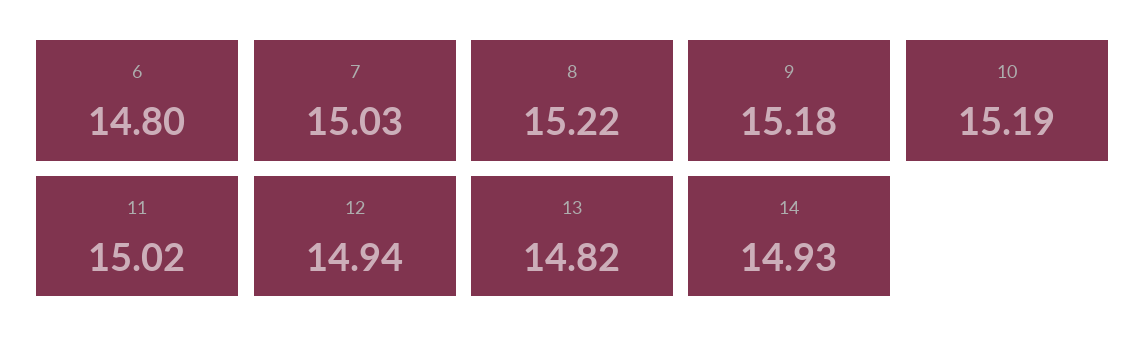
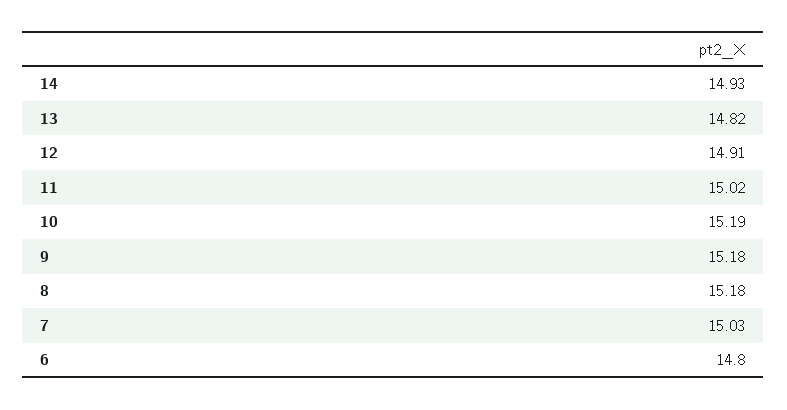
  {
    "6": 14.8,
    "7": 15.03,
-   "8": 15.22,
+   "8": 15.18,
    "9": 15.18,
    "10": 15.19,
    "11": 15.02,
-   "12": 14.94,
+   "12": 14.91,
    "13": 14.82,
    "14": 14.93
  }

